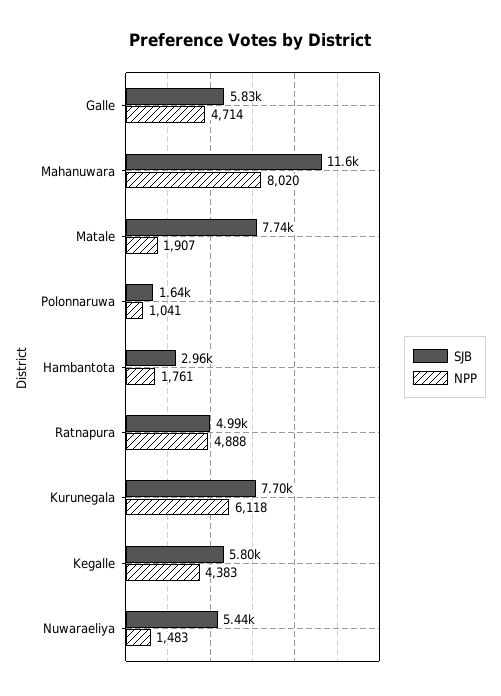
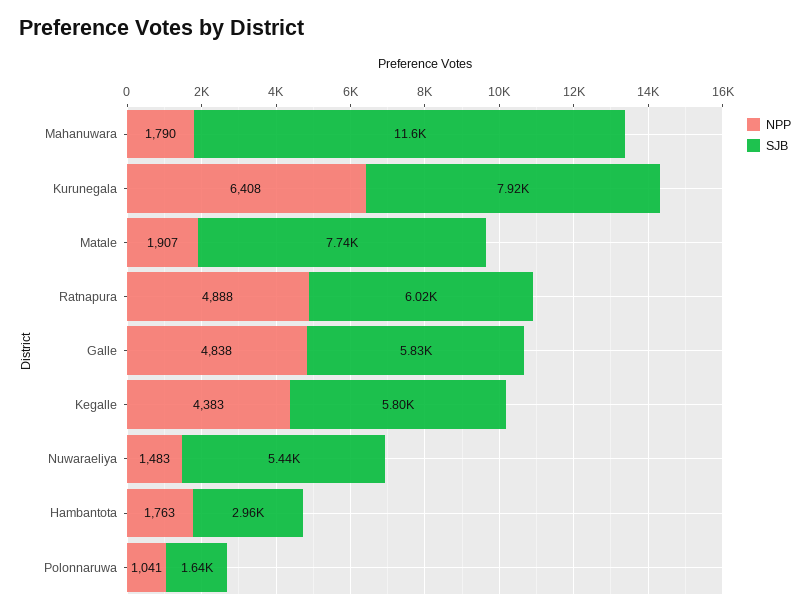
  {
    "SJB": {
      "Galle": 5830,
      "Mahanuwara": 11600,
      "Matale": 7740,
      "Polonnaruwa": 1640,
      "Hambantota": 2960,
-     "Ratnapura": 4990,
+     "Ratnapura": 6020,
-     "Kurunegala": 7700,
+     "Kurunegala": 7920,
      "Kegalle": 5800,
      "Nuwaraeliya": 5440
    },
    "NPP": {
-     "Galle": 4714,
+     "Galle": 4838,
-     "Mahanuwara": 8020,
+     "Mahanuwara": 1790,
      "Matale": 1907,
      "Polonnaruwa": 1041,
-     "Hambantota": 1761,
+     "Hambantota": 1763,
      "Ratnapura": 4888,
-     "Kurunegala": 6118,
+     "Kurunegala": 6408,
      "Kegalle": 4383,
      "Nuwaraeliya": 1483
    }
  }

